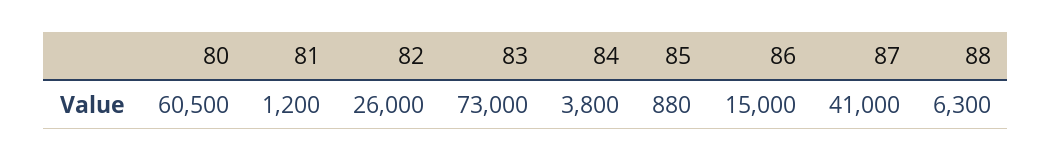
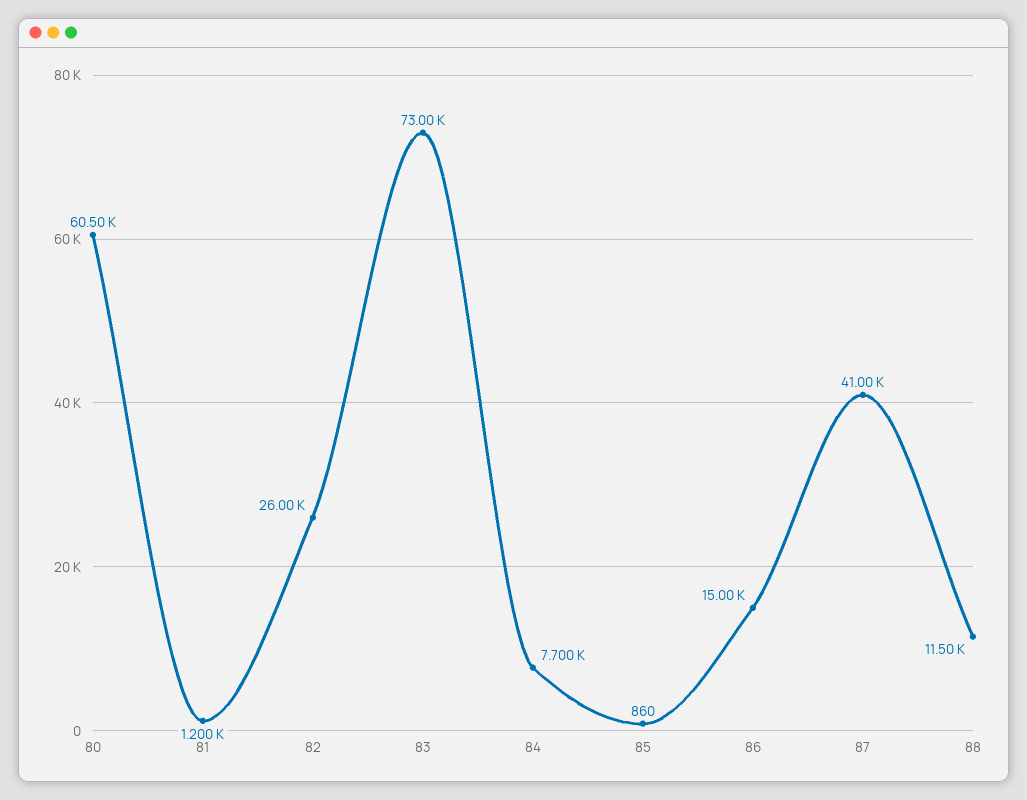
  {
    "80": 60500,
    "81": 1200,
    "82": 26000,
    "83": 73000,
-   "84": 3800,
+   "84": 7700,
-   "85": 880,
+   "85": 860,
    "86": 15000,
    "87": 41000,
-   "88": 6300
+   "88": 11500
  }

